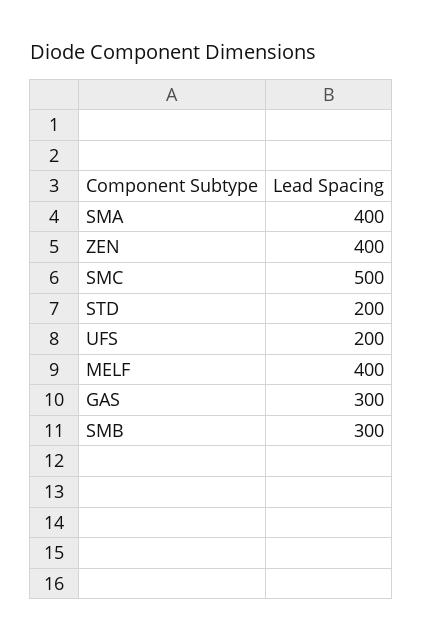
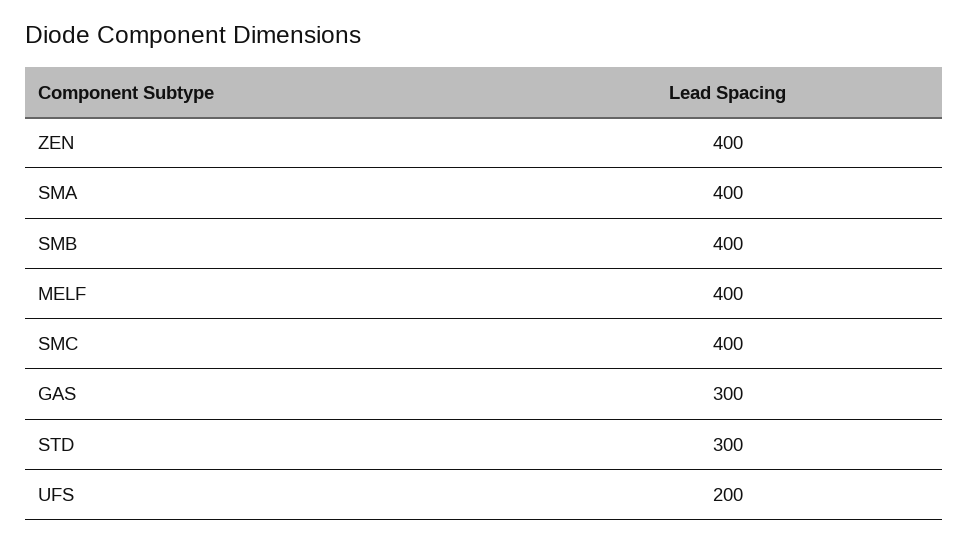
  {
    "SMA": 400,
    "ZEN": 400,
-   "SMC": 500,
+   "SMC": 400,
-   "STD": 200,
+   "STD": 300,
    "UFS": 200,
    "MELF": 400,
    "GAS": 300,
-   "SMB": 300
+   "SMB": 400
  }

